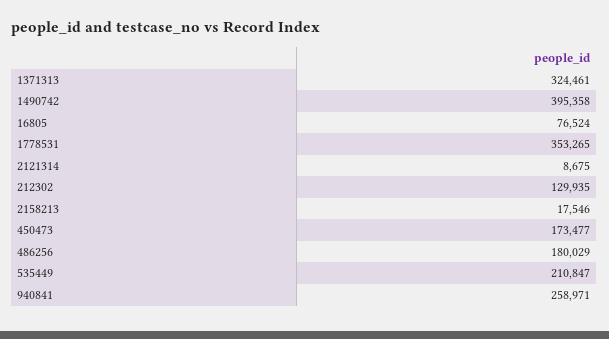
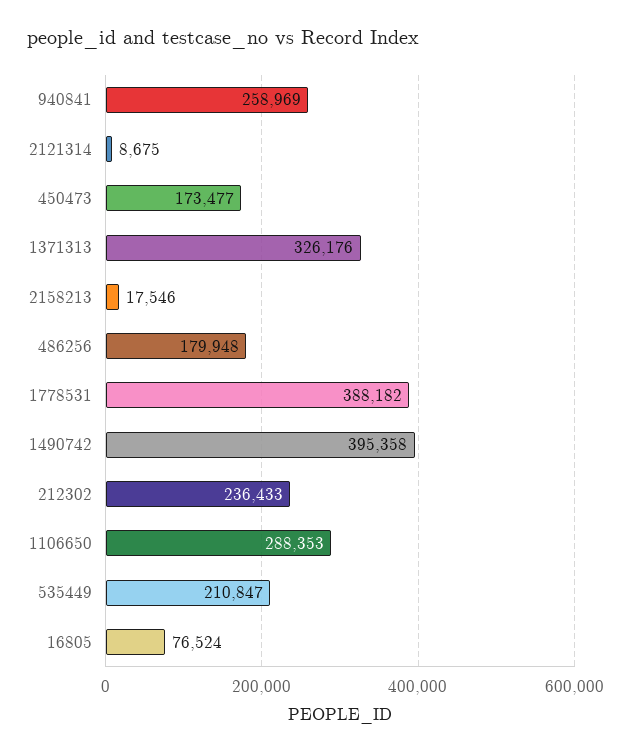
  {
-   "1371313": 324461,
+   "1371313": 326176,
    "1490742": 395358,
    "16805": 76524,
-   "1778531": 353265,
+   "1778531": 388182,
    "2121314": 8675,
-   "212302": 129935,
+   "212302": 236433,
    "2158213": 17546,
    "450473": 173477,
-   "486256": 180029,
+   "486256": 179948,
    "535449": 210847,
-   "940841": 258971
+   "940841": 258969,
+   "1106650": 288353
  }

